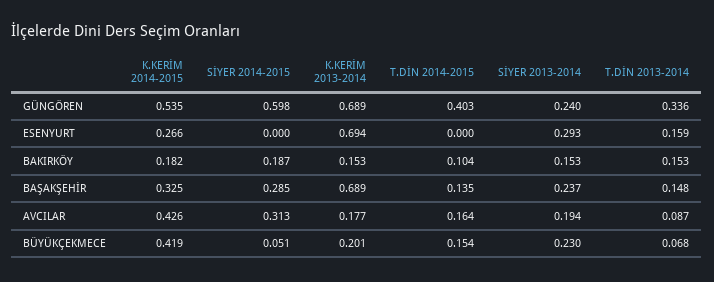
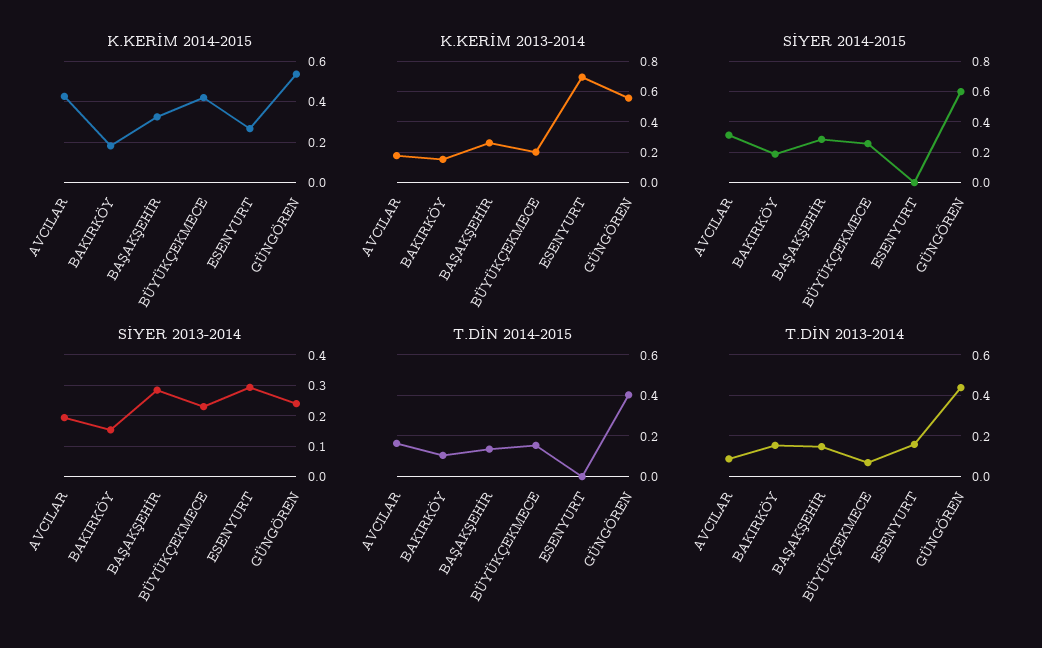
  {
    "K.KERİM 2014-2015": {
      "GÜNGÖREN": 0.535,
      "ESENYURT": 0.266,
      "BAKIRKÖY": 0.182,
      "BAŞAKŞEHİR": 0.325,
      "AVCILAR": 0.426,
      "BÜYÜKÇEKMECE": 0.419
    },
    "SİYER 2014-2015": {
      "GÜNGÖREN": 0.598,
      "ESENYURT": 0,
      "BAKIRKÖY": 0.187,
      "BAŞAKŞEHİR": 0.285,
      "AVCILAR": 0.313,
-     "BÜYÜKÇEKMECE": 0.051
+     "BÜYÜKÇEKMECE": 0.25
    },
    "K.KERİM 2013-2014": {
-     "GÜNGÖREN": 0.689,
+     "GÜNGÖREN": 0.55,
      "ESENYURT": 0.694,
      "BAKIRKÖY": 0.153,
-     "BAŞAKŞEHİR": 0.689,
+     "BAŞAKŞEHİR": 0.25,
      "AVCILAR": 0.177,
      "BÜYÜKÇEKMECE": 0.201
    },
    "T.DİN 2014-2015": {
      "GÜNGÖREN": 0.403,
      "ESENYURT": 0,
      "BAKIRKÖY": 0.104,
      "BAŞAKŞEHİR": 0.135,
      "AVCILAR": 0.164,
      "BÜYÜKÇEKMECE": 0.154
    },
    "SİYER 2013-2014": {
      "GÜNGÖREN": 0.24,
      "ESENYURT": 0.293,
      "BAKIRKÖY": 0.153,
-     "BAŞAKŞEHİR": 0.237,
+     "BAŞAKŞEHİR": 0.28,
      "AVCILAR": 0.194,
      "BÜYÜKÇEKMECE": 0.23
    },
    "T.DİN 2013-2014": {
-     "GÜNGÖREN": 0.336,
+     "GÜNGÖREN": 0.45,
      "ESENYURT": 0.159,
      "BAKIRKÖY": 0.153,
      "BAŞAKŞEHİR": 0.148,
      "AVCILAR": 0.087,
      "BÜYÜKÇEKMECE": 0.068
    }
  }

